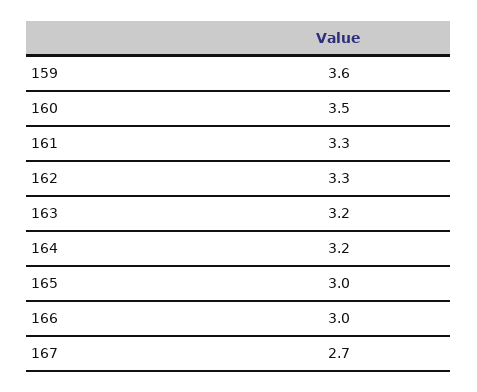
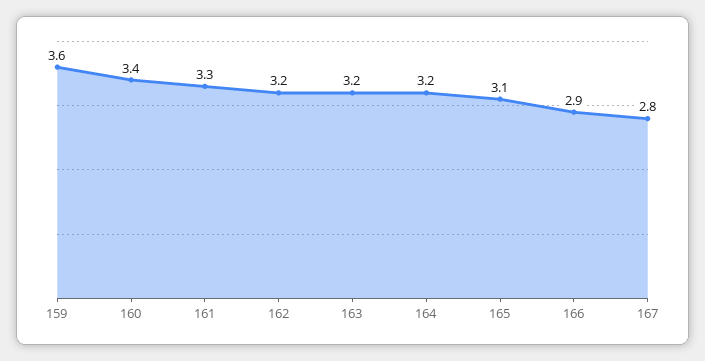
  {
    "159": 3.6,
-   "160": 3.5,
+   "160": 3.4,
    "161": 3.3,
-   "162": 3.3,
+   "162": 3.2,
    "163": 3.2,
    "164": 3.2,
-   "165": 3,
+   "165": 3.1,
-   "166": 3,
+   "166": 2.9,
-   "167": 2.7
+   "167": 2.8
  }

